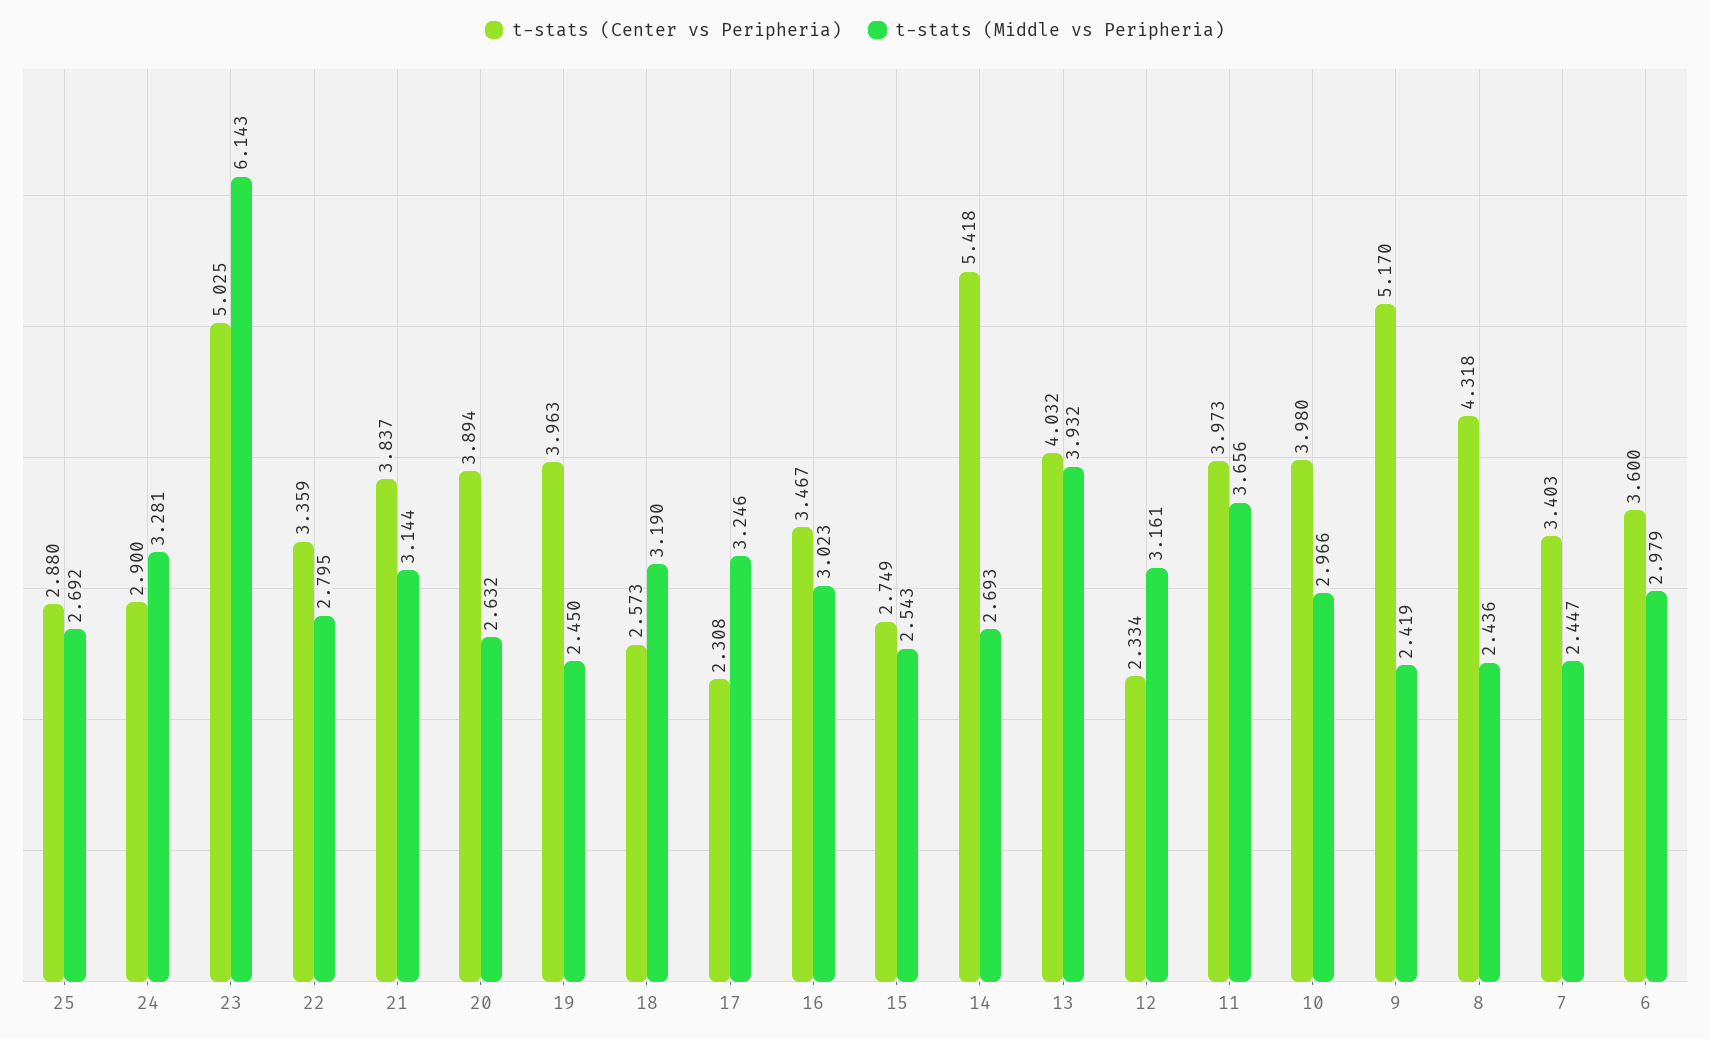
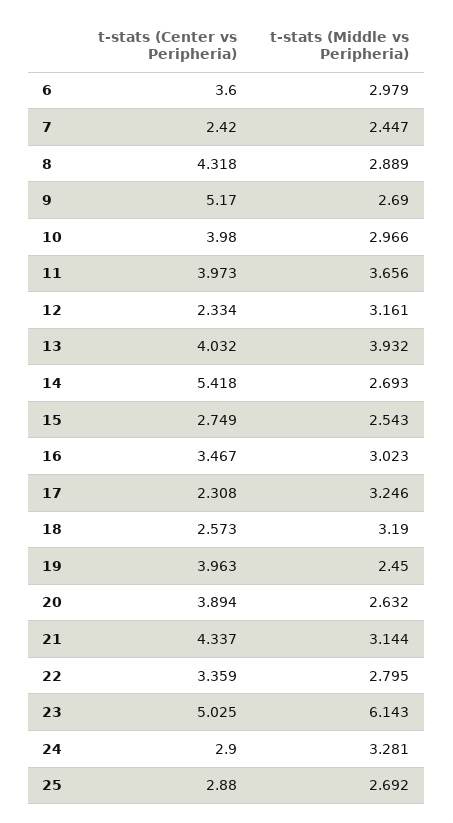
  {
    "t-stats (Center vs Peripheria)": {
      "25": 2.88,
      "24": 2.9,
      "23": 5.025,
      "22": 3.359,
-     "21": 3.837,
+     "21": 4.337,
      "20": 3.894,
      "19": 3.963,
      "18": 2.573,
      "17": 2.308,
      "16": 3.467,
      "15": 2.749,
      "14": 5.418,
      "13": 4.032,
      "12": 2.334,
      "11": 3.973,
      "10": 3.98,
      "9": 5.17,
      "8": 4.318,
-     "7": 3.403,
+     "7": 2.42,
      "6": 3.6
    },
    "t-stats (Middle vs Peripheria)": {
      "25": 2.692,
      "24": 3.281,
      "23": 6.143,
      "22": 2.795,
      "21": 3.144,
      "20": 2.632,
      "19": 2.45,
      "18": 3.19,
      "17": 3.246,
      "16": 3.023,
      "15": 2.543,
      "14": 2.693,
      "13": 3.932,
      "12": 3.161,
      "11": 3.656,
      "10": 2.966,
-     "9": 2.419,
+     "9": 2.69,
-     "8": 2.436,
+     "8": 2.889,
      "7": 2.447,
      "6": 2.979
    }
  }

